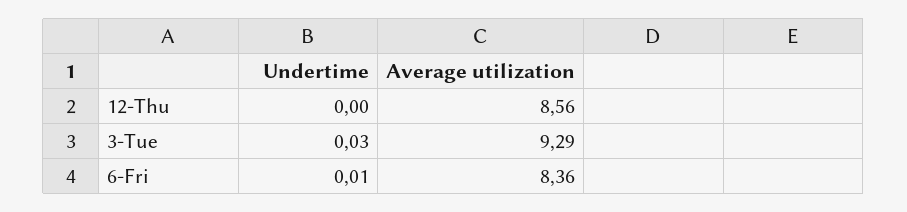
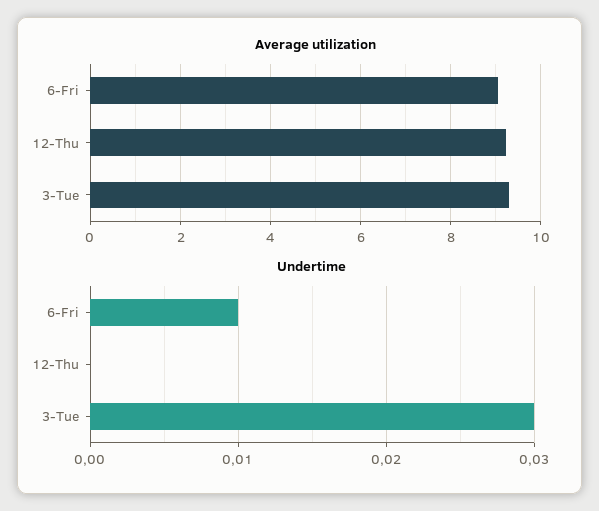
  {
    "Undertime": {
      "12-Thu": 0,
      "3-Tue": 0.03,
      "6-Fri": 0.01
    },
    "Average utilization": {
-     "12-Thu": 8.56,
+     "12-Thu": 9.2,
      "3-Tue": 9.29,
-     "6-Fri": 8.36
+     "6-Fri": 9
    }
  }

